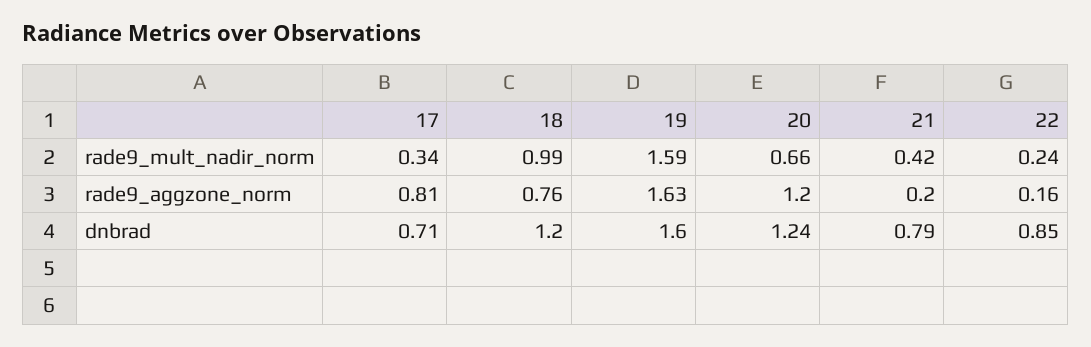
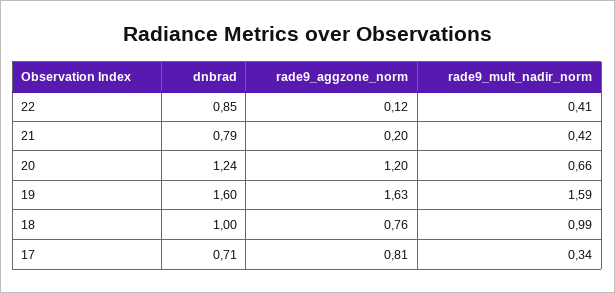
  {
    "17": {
      "rade9_mult_nadir_norm": 0.34,
      "rade9_aggzone_norm": 0.81,
      "dnbrad": 0.71
    },
    "18": {
      "rade9_mult_nadir_norm": 0.99,
      "rade9_aggzone_norm": 0.76,
-     "dnbrad": 1.2
+     "dnbrad": 1
    },
    "19": {
      "rade9_mult_nadir_norm": 1.59,
      "rade9_aggzone_norm": 1.63,
      "dnbrad": 1.6
    },
    "20": {
      "rade9_mult_nadir_norm": 0.66,
      "rade9_aggzone_norm": 1.2,
      "dnbrad": 1.24
    },
    "21": {
      "rade9_mult_nadir_norm": 0.42,
      "rade9_aggzone_norm": 0.2,
      "dnbrad": 0.79
    },
    "22": {
-     "rade9_mult_nadir_norm": 0.24,
+     "rade9_mult_nadir_norm": 0.41,
-     "rade9_aggzone_norm": 0.16,
+     "rade9_aggzone_norm": 0.12,
      "dnbrad": 0.85
    }
  }

